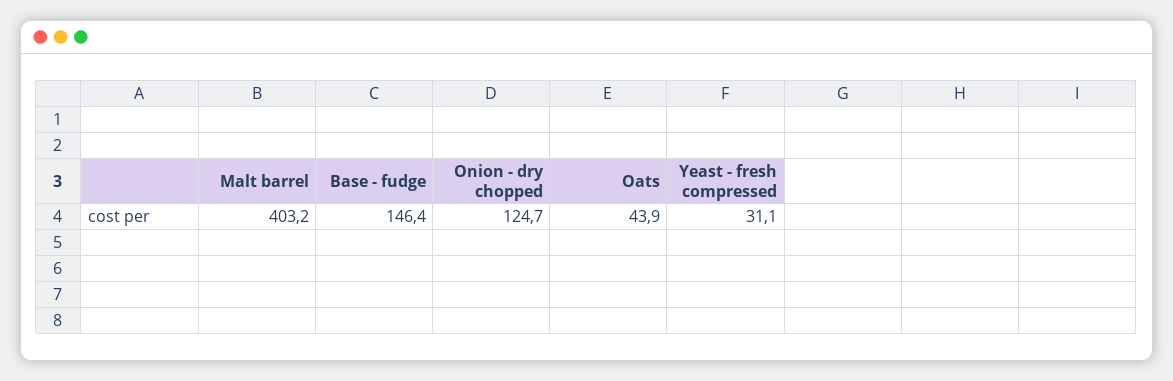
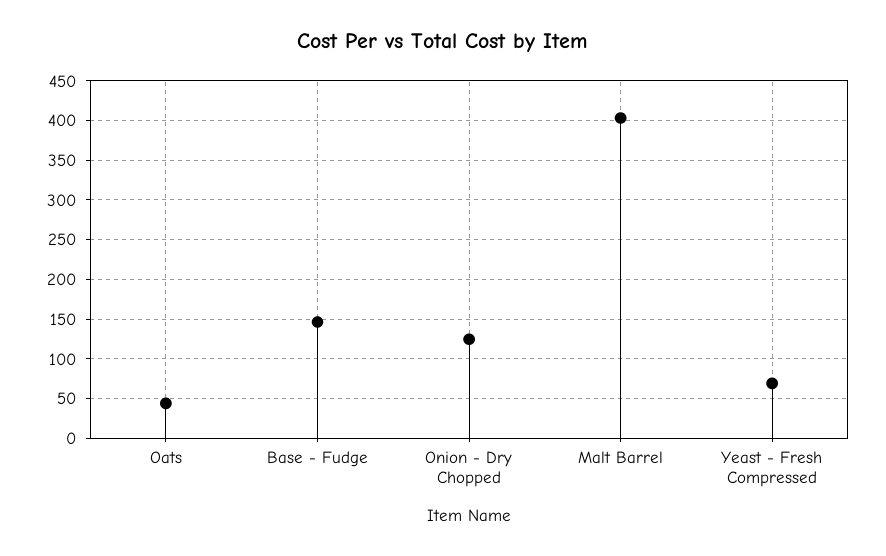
  {
    "Malt barrel": 403.2,
    "Base - fudge": 146.4,
    "Onion - dry chopped": 124.7,
    "Oats": 43.9,
-   "Yeast - fresh compressed": 31.1
+   "Yeast - fresh compressed": 70
  }

